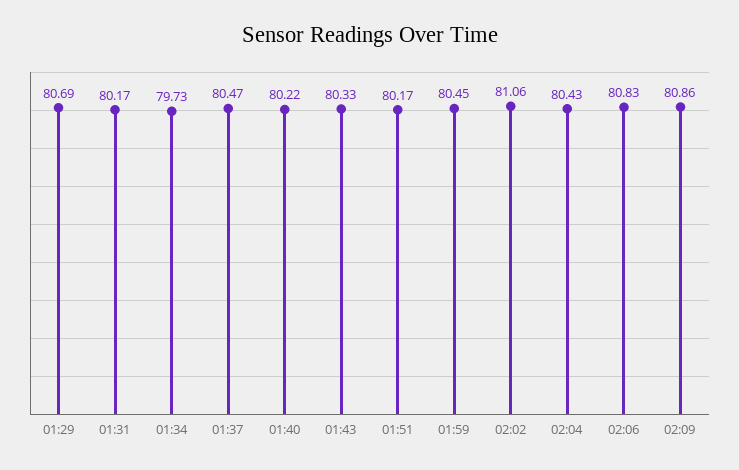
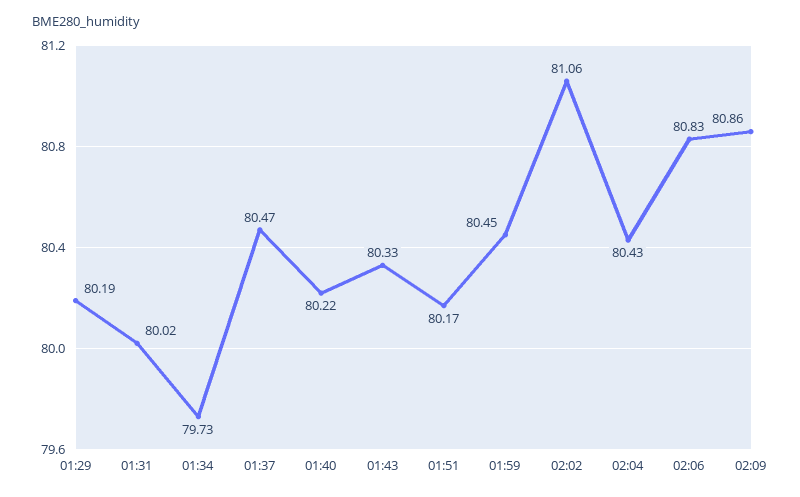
  {
-   "01:29": 80.69,
+   "01:29": 80.19,
-   "01:31": 80.17,
+   "01:31": 80.02,
    "01:34": 79.73,
    "01:37": 80.47,
    "01:40": 80.22,
    "01:43": 80.33,
    "01:51": 80.17,
    "01:59": 80.45,
    "02:02": 81.06,
    "02:04": 80.43,
    "02:06": 80.83,
    "02:09": 80.86
  }

